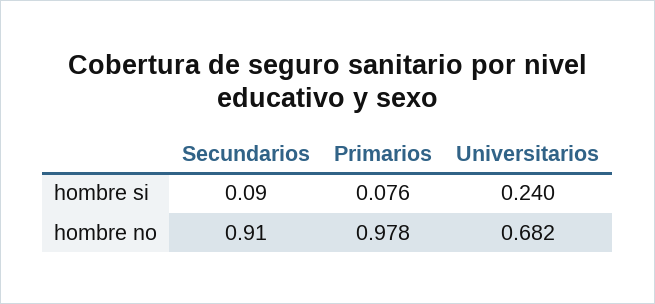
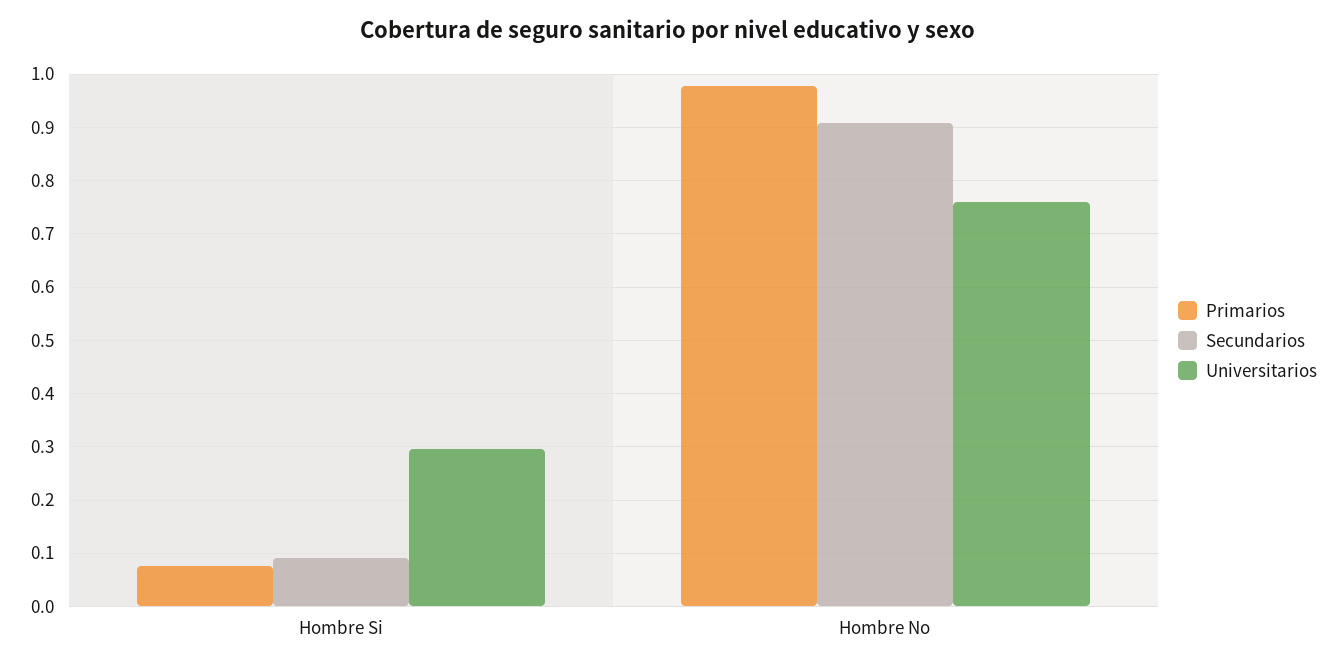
  {
    "Secundarios": {
      "hombre si": 0.09,
      "hombre no": 0.91
    },
    "Primarios": {
      "hombre si": 0.076,
      "hombre no": 0.978
    },
    "Universitarios": {
-     "hombre si": 0.24,
+     "hombre si": 0.3,
-     "hombre no": 0.682
+     "hombre no": 0.76
    }
  }

